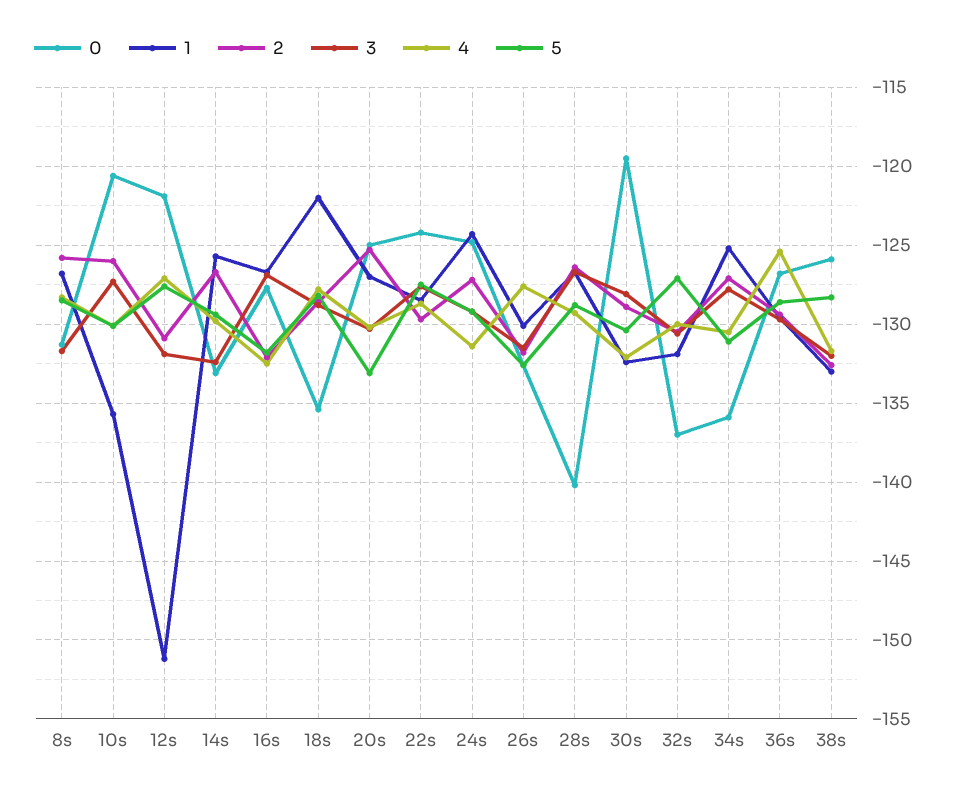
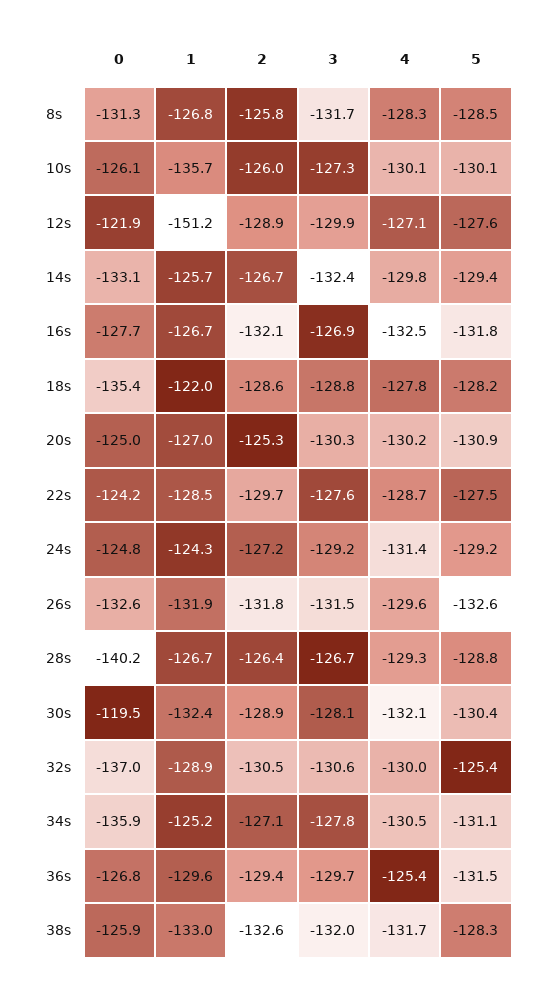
  {
    "0": {
      "8s": -131.3,
-     "10s": -120.5,
+     "10s": -126.1,
      "12s": -121.9,
      "14s": -133.1,
      "16s": -127.7,
      "18s": -135.4,
      "20s": -125,
      "22s": -124.2,
      "24s": -124.8,
      "26s": -132.6,
      "28s": -140.2,
      "30s": -119.5,
      "32s": -137,
      "34s": -135.9,
      "36s": -126.8,
      "38s": -125.9
    },
    "1": {
      "8s": -126.8,
      "10s": -135.7,
      "12s": -151.2,
      "14s": -125.7,
      "16s": -126.7,
      "18s": -122,
      "20s": -127,
      "22s": -128.5,
      "24s": -124.3,
-     "26s": -130,
+     "26s": -131.9,
      "28s": -126.7,
      "30s": -132.4,
-     "32s": -132,
+     "32s": -128.9,
      "34s": -125.2,
      "36s": -129.6,
      "38s": -133
    },
    "2": {
      "8s": -125.8,
      "10s": -126,
-     "12s": -131,
+     "12s": -128.9,
      "14s": -126.7,
      "16s": -132.1,
      "18s": -128.6,
      "20s": -125.3,
      "22s": -129.7,
      "24s": -127.2,
      "26s": -131.8,
      "28s": -126.4,
      "30s": -128.9,
      "32s": -130.5,
      "34s": -127.1,
      "36s": -129.4,
      "38s": -132.6
    },
    "3": {
      "8s": -131.7,
      "10s": -127.3,
-     "12s": -132,
+     "12s": -129.9,
      "14s": -132.4,
      "16s": -126.9,
      "18s": -128.8,
      "20s": -130.3,
      "22s": -127.6,
      "24s": -129.2,
      "26s": -131.5,
      "28s": -126.7,
      "30s": -128.1,
      "32s": -130.6,
      "34s": -127.8,
      "36s": -129.7,
      "38s": -132
    },
    "4": {
      "8s": -128.3,
      "10s": -130.1,
      "12s": -127.1,
      "14s": -129.8,
      "16s": -132.5,
      "18s": -127.8,
      "20s": -130.2,
      "22s": -128.7,
      "24s": -131.4,
-     "26s": -127.5,
+     "26s": -129.6,
      "28s": -129.3,
      "30s": -132.1,
      "32s": -130,
      "34s": -130.5,
      "36s": -125.4,
      "38s": -131.7
    },
    "5": {
      "8s": -128.5,
      "10s": -130.1,
      "12s": -127.6,
      "14s": -129.4,
      "16s": -131.8,
      "18s": -128.2,
-     "20s": -133,
+     "20s": -130.9,
      "22s": -127.5,
      "24s": -129.2,
      "26s": -132.6,
      "28s": -128.8,
      "30s": -130.4,
-     "32s": -127,
+     "32s": -125.4,
      "34s": -131.1,
-     "36s": -128.5,
+     "36s": -131.5,
      "38s": -128.3
    }
  }

